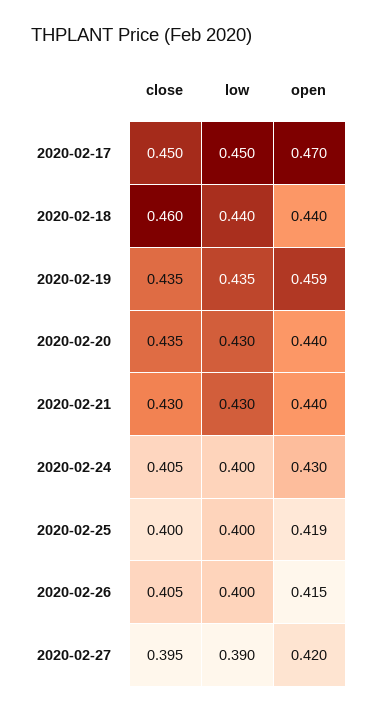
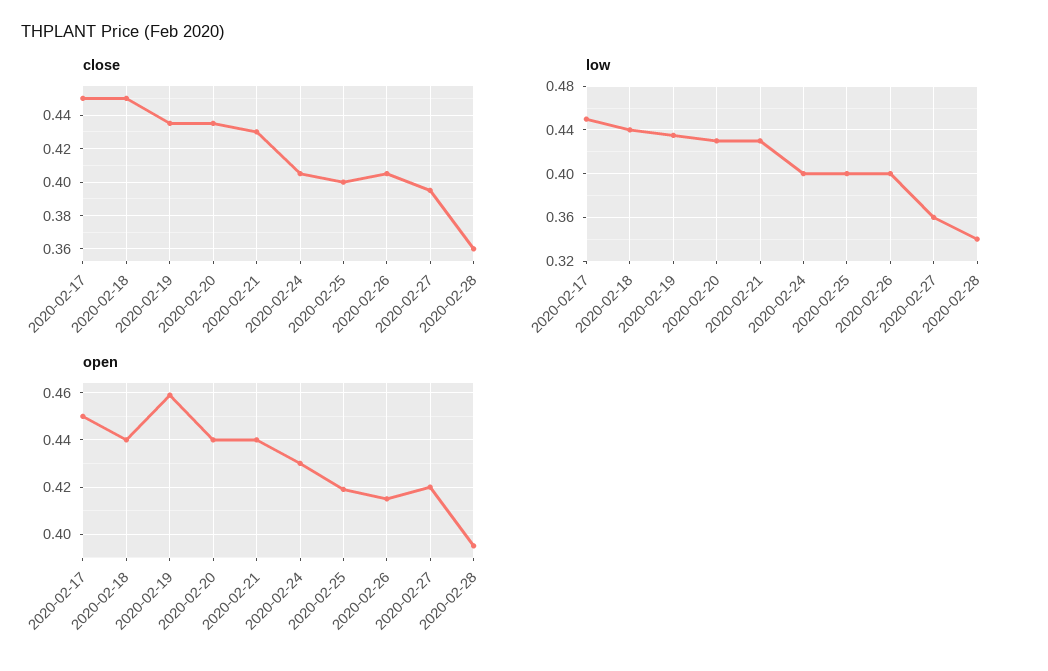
  {
    "close": {
      "2020-02-17": 0.45,
-     "2020-02-18": 0.46,
+     "2020-02-18": 0.45,
      "2020-02-19": 0.435,
      "2020-02-20": 0.435,
      "2020-02-21": 0.43,
      "2020-02-24": 0.405,
      "2020-02-25": 0.4,
      "2020-02-26": 0.405,
-     "2020-02-27": 0.395
+     "2020-02-27": 0.395,
+     "2020-02-28": 0.36
    },
    "low": {
      "2020-02-17": 0.45,
      "2020-02-18": 0.44,
      "2020-02-19": 0.435,
      "2020-02-20": 0.43,
      "2020-02-21": 0.43,
      "2020-02-24": 0.4,
      "2020-02-25": 0.4,
      "2020-02-26": 0.4,
-     "2020-02-27": 0.39
+     "2020-02-27": 0.36,
+     "2020-02-28": 0.34
    },
    "open": {
-     "2020-02-17": 0.47,
+     "2020-02-17": 0.45,
      "2020-02-18": 0.44,
      "2020-02-19": 0.459,
      "2020-02-20": 0.44,
      "2020-02-21": 0.44,
      "2020-02-24": 0.43,
      "2020-02-25": 0.419,
      "2020-02-26": 0.415,
-     "2020-02-27": 0.42
+     "2020-02-27": 0.42,
+     "2020-02-28": 0.395
    }
  }

